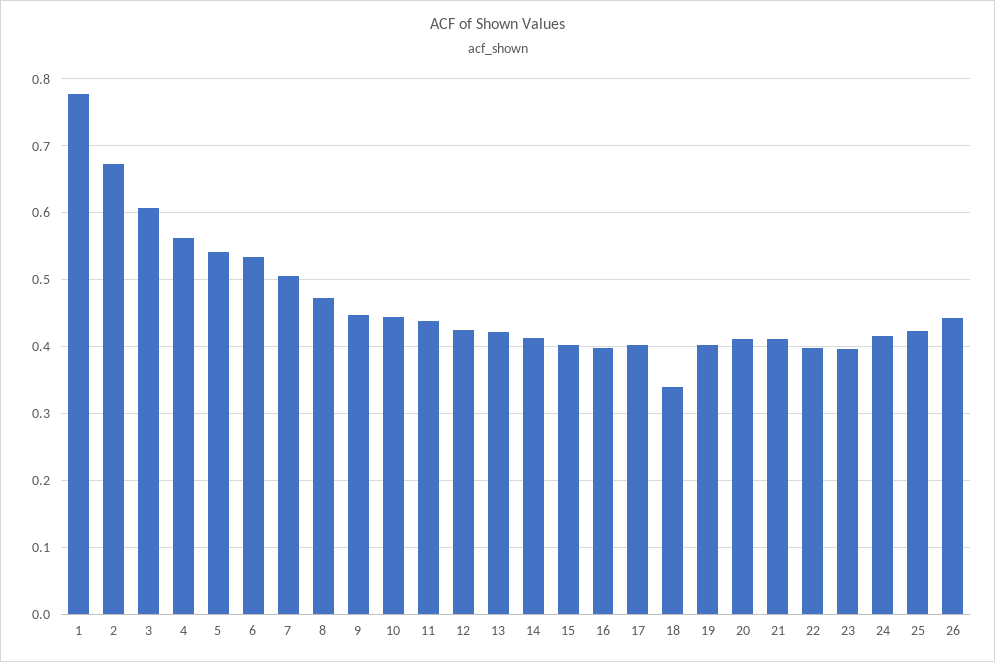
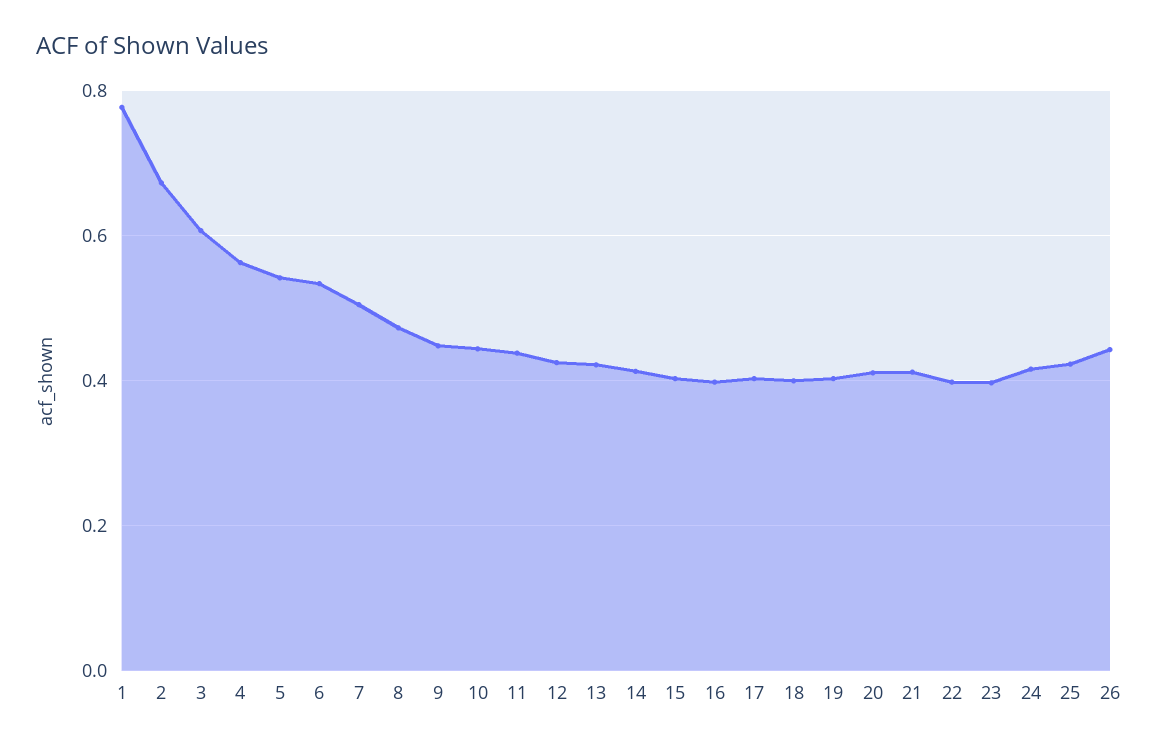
  {
    "1": 0.78,
    "2": 0.67,
    "3": 0.61,
    "4": 0.56,
    "5": 0.54,
    "6": 0.53,
    "7": 0.51,
    "8": 0.47,
    "9": 0.45,
    "10": 0.44,
    "11": 0.44,
    "12": 0.43,
    "13": 0.42,
    "14": 0.41,
    "15": 0.4,
    "16": 0.4,
    "17": 0.4,
-   "18": 0.34,
+   "18": 0.4,
    "19": 0.4,
    "20": 0.41,
    "21": 0.41,
    "22": 0.4,
    "23": 0.4,
    "24": 0.42,
    "25": 0.42,
    "26": 0.44
  }

